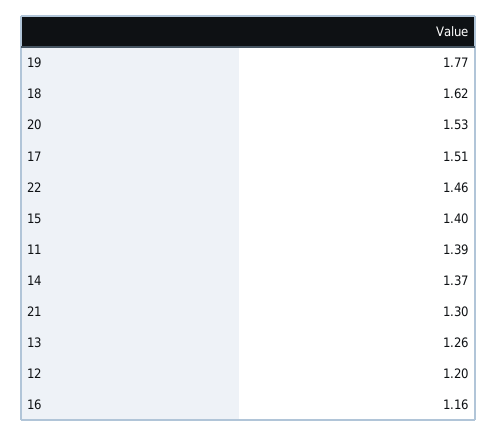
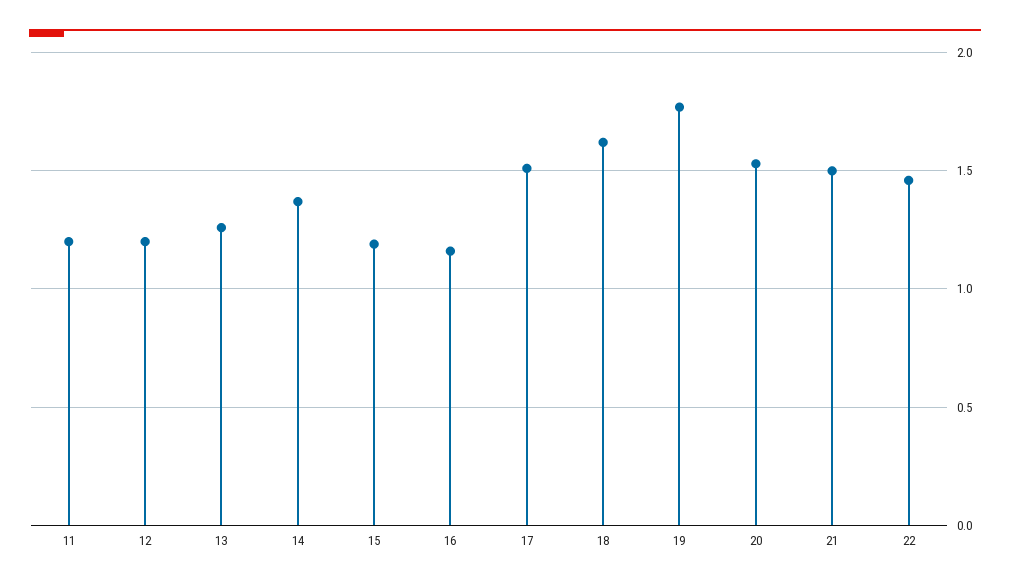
  {
    "19": 1.77,
    "18": 1.62,
    "20": 1.53,
    "17": 1.51,
    "22": 1.46,
-   "15": 1.4,
+   "15": 1.2,
-   "11": 1.39,
+   "11": 1.2,
    "14": 1.37,
-   "21": 1.3,
+   "21": 1.5,
    "13": 1.26,
    "12": 1.2,
    "16": 1.16
  }

